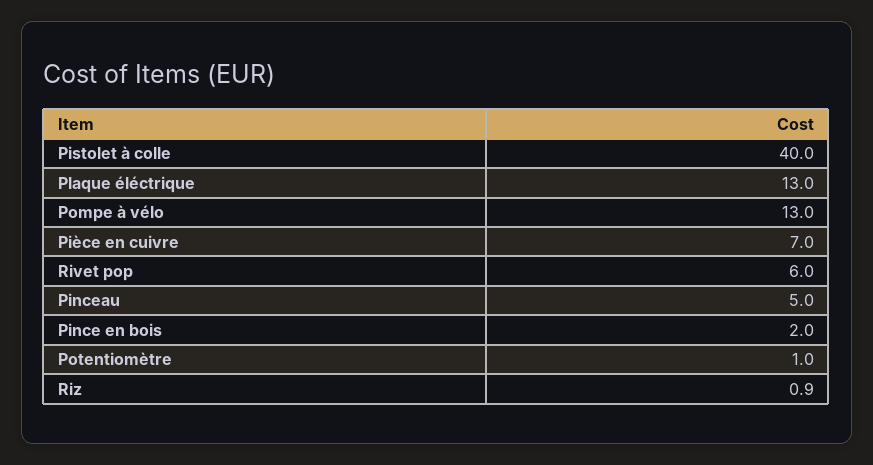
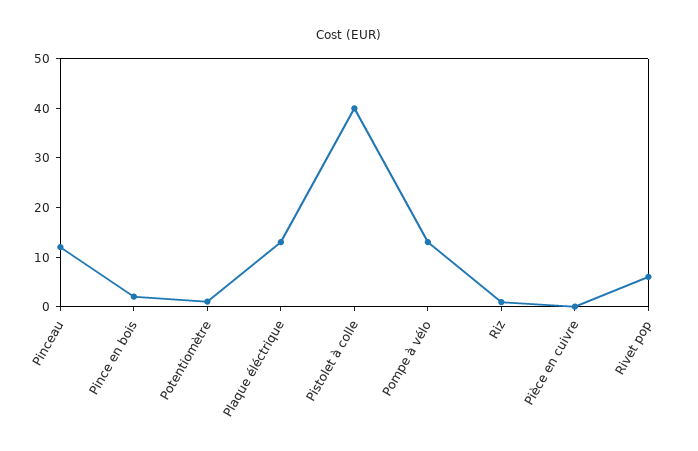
  {
    "Pistolet à colle": 40,
    "Plaque éléctrique": 13,
    "Pompe à vélo": 13,
-   "Pièce en cuivre": 7,
+   "Pièce en cuivre": 0,
    "Rivet pop": 6,
-   "Pinceau": 5,
+   "Pinceau": 12,
    "Pince en bois": 2,
    "Potentiomètre": 1,
    "Riz": 0.9
  }

